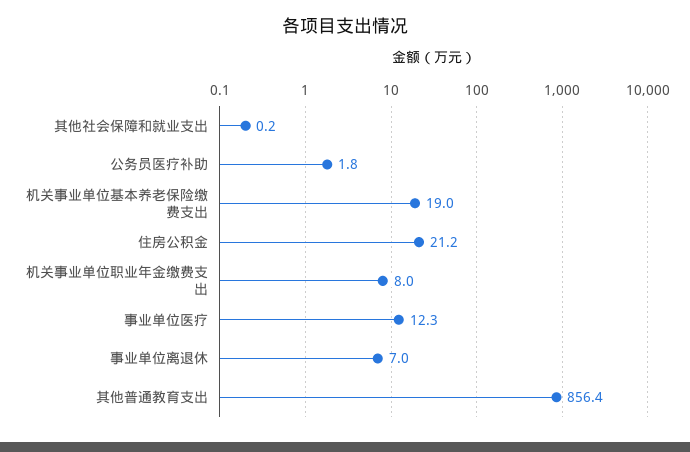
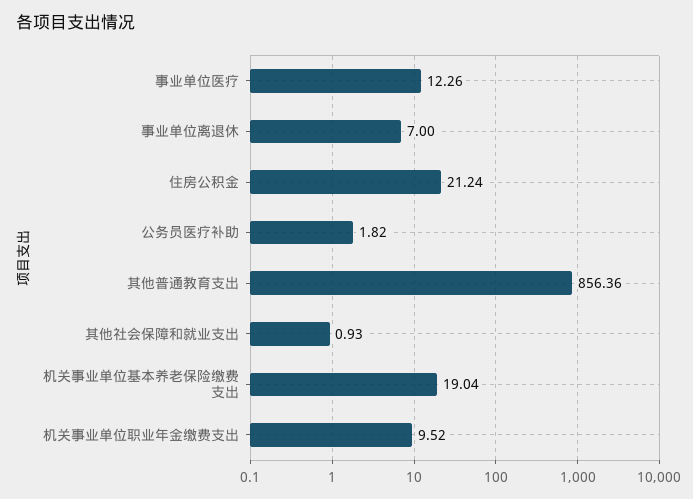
  {
-   "其他社会保障和就业支出": 0.2,
+   "其他社会保障和就业支出": 0.93,
    "公务员医疗补助": 1.82,
    "机关事业单位基本养老保险缴费支出": 19.04,
    "住房公积金": 21.24,
-   "机关事业单位职业年金缴费支出": 8,
+   "机关事业单位职业年金缴费支出": 9.52,
    "事业单位医疗": 12.26,
    "事业单位离退休": 7,
    "其他普通教育支出": 856.36
  }

